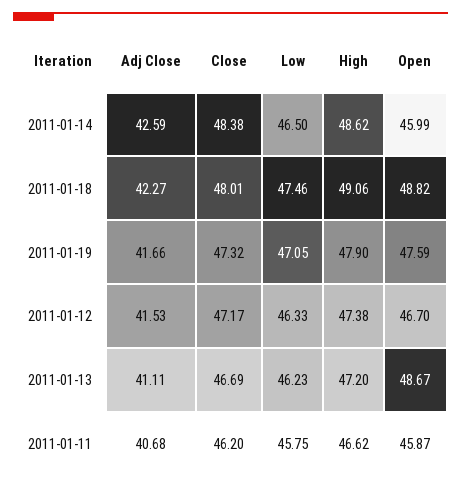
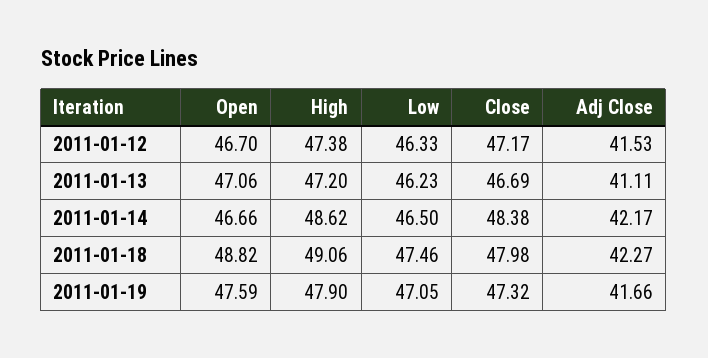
  {
    "Adj Close": {
-     "2011-01-14": 42.59,
+     "2011-01-14": 42.17,
      "2011-01-18": 42.27,
      "2011-01-19": 41.66,
      "2011-01-12": 41.53,
-     "2011-01-13": 41.11,
+     "2011-01-13": 41.11
-     "2011-01-11": 40.68
    },
    "Close": {
      "2011-01-14": 48.38,
-     "2011-01-18": 48.01,
+     "2011-01-18": 47.98,
      "2011-01-19": 47.32,
      "2011-01-12": 47.17,
-     "2011-01-13": 46.69,
+     "2011-01-13": 46.69
-     "2011-01-11": 46.2
    },
    "Low": {
      "2011-01-14": 46.5,
      "2011-01-18": 47.46,
      "2011-01-19": 47.05,
      "2011-01-12": 46.33,
-     "2011-01-13": 46.23,
+     "2011-01-13": 46.23
-     "2011-01-11": 45.75
    },
    "High": {
      "2011-01-14": 48.62,
      "2011-01-18": 49.06,
      "2011-01-19": 47.9,
      "2011-01-12": 47.38,
-     "2011-01-13": 47.2,
+     "2011-01-13": 47.2
-     "2011-01-11": 46.62
    },
    "Open": {
-     "2011-01-14": 45.99,
+     "2011-01-14": 46.66,
      "2011-01-18": 48.82,
      "2011-01-19": 47.59,
      "2011-01-12": 46.7,
-     "2011-01-13": 48.67,
+     "2011-01-13": 47.06
-     "2011-01-11": 45.87
    }
  }

